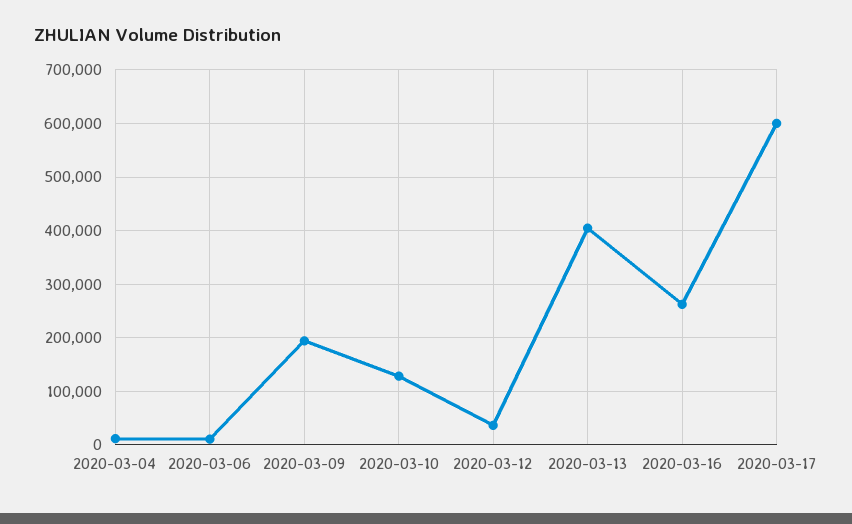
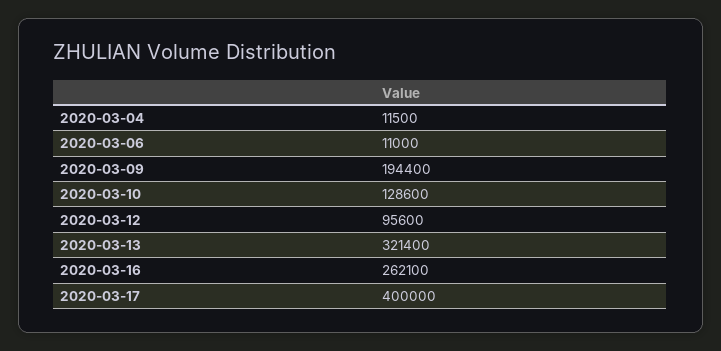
  {
    "2020-03-04": 11500,
    "2020-03-06": 11000,
    "2020-03-09": 194400,
    "2020-03-10": 128600,
-   "2020-03-12": 40000,
+   "2020-03-12": 95600,
-   "2020-03-13": 400000,
+   "2020-03-13": 321400,
    "2020-03-16": 262100,
-   "2020-03-17": 600000
+   "2020-03-17": 400000
  }

